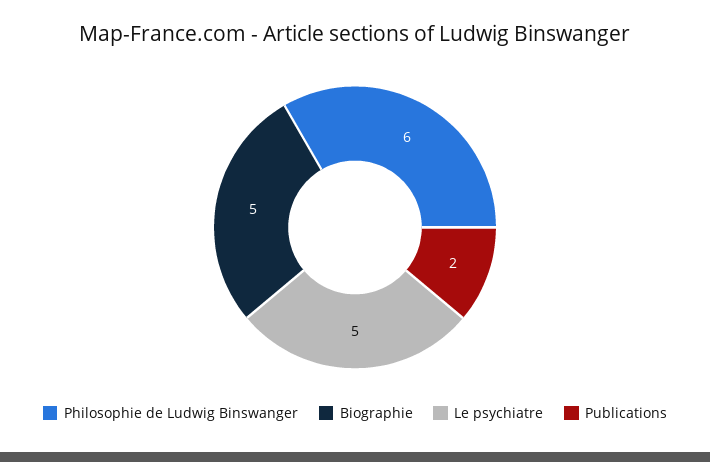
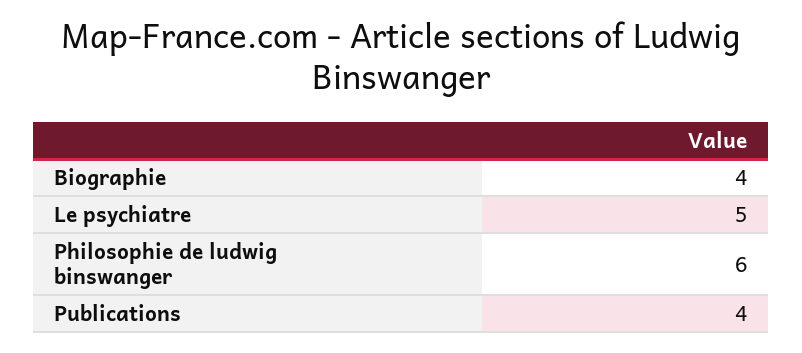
  {
    "Philosophie de Ludwig Binswanger": 6,
-   "Biographie": 5,
+   "Biographie": 4,
    "Le psychiatre": 5,
-   "Publications": 2
+   "Publications": 4
  }

